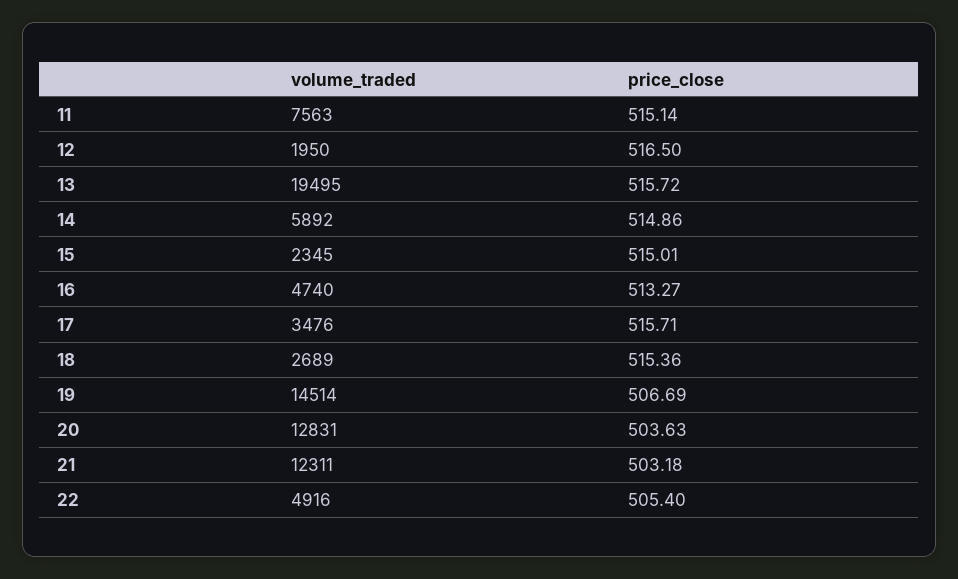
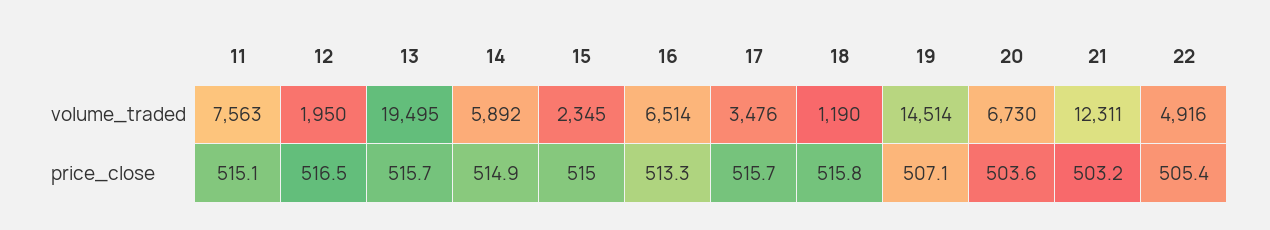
  {
    "volume_traded": {
      "11": 7563,
      "12": 1950,
      "13": 19495,
      "14": 5892,
      "15": 2345,
-     "16": 4740,
+     "16": 6514,
      "17": 3476,
-     "18": 2689,
+     "18": 1190,
      "19": 14514,
-     "20": 12831,
+     "20": 6730,
      "21": 12311,
      "22": 4916
    },
    "price_close": {
      "11": 515.14,
      "12": 516.5,
      "13": 515.72,
      "14": 514.86,
      "15": 515.01,
      "16": 513.27,
      "17": 515.71,
-     "18": 515.36,
+     "18": 515.8,
-     "19": 506.69,
+     "19": 507.1,
      "20": 503.63,
      "21": 503.18,
      "22": 505.4
    }
  }

